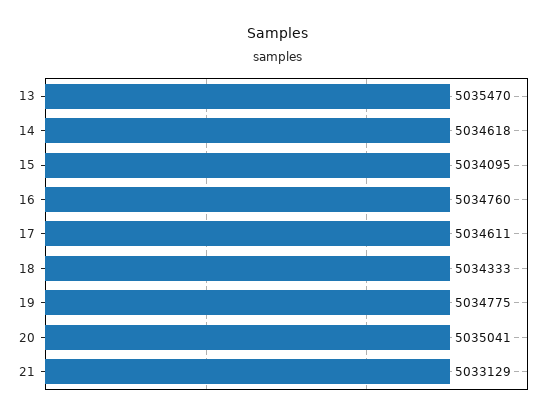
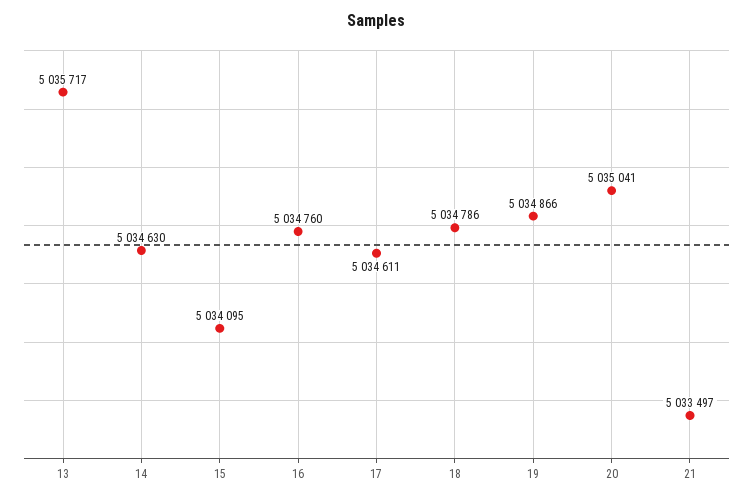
  {
-   "13": 5035470,
+   "13": 5035717,
-   "14": 5034618,
+   "14": 5034630,
    "15": 5034095,
    "16": 5034760,
    "17": 5034611,
-   "18": 5034333,
+   "18": 5034786,
-   "19": 5034775,
+   "19": 5034866,
    "20": 5035041,
-   "21": 5033129
+   "21": 5033497
  }

